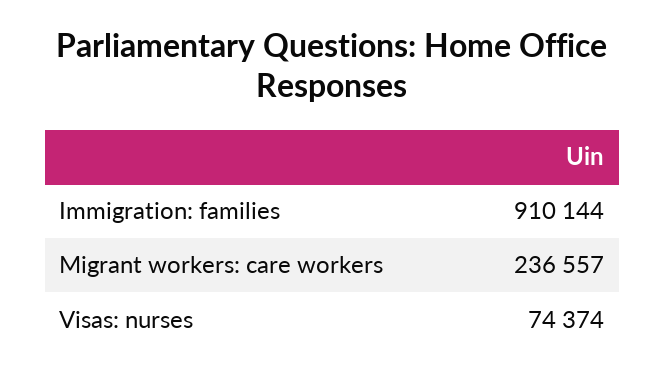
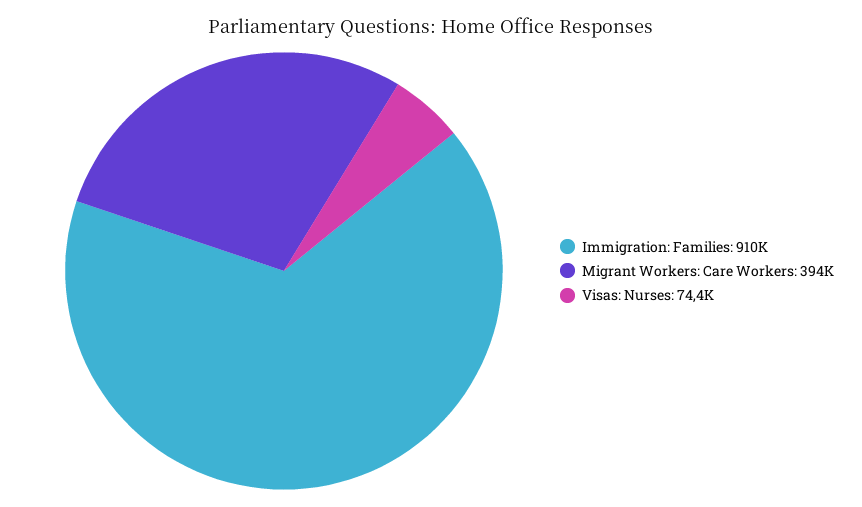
  {
    "Immigration: families": 910144,
-   "Migrant workers: care workers": 236557,
+   "Migrant workers: care workers": 394000,
    "Visas: nurses": 74374
  }

